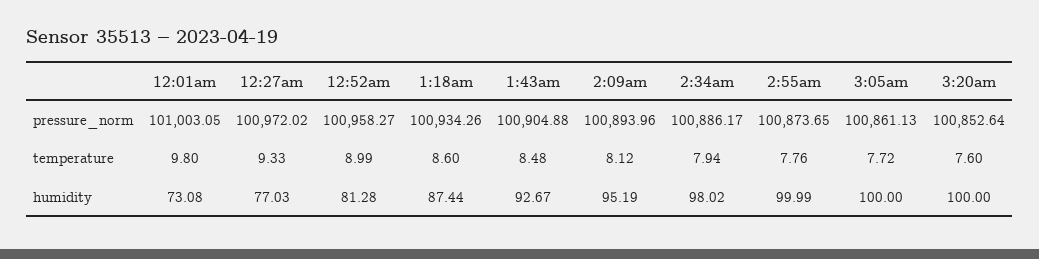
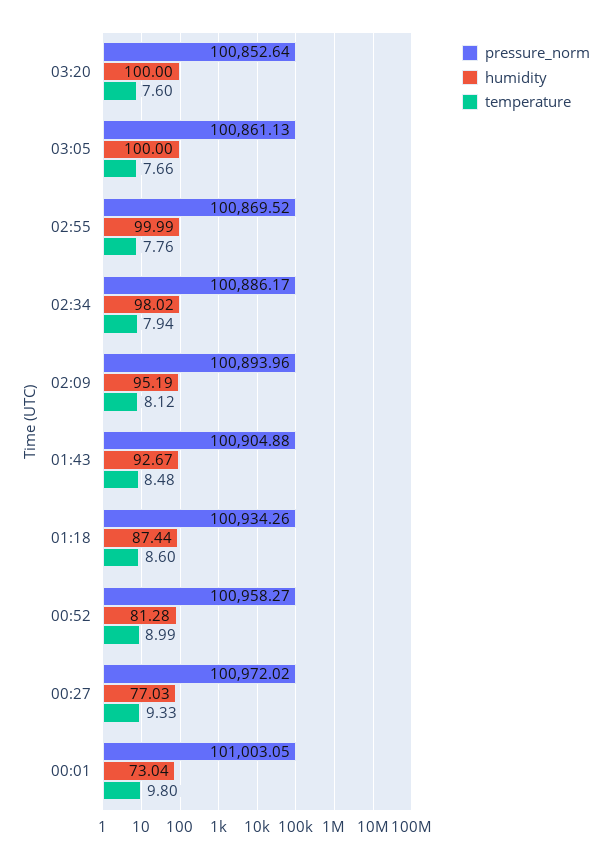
  {
    "pressure_norm": {
      "12:01am": 101003.05,
      "12:27am": 100972.02,
      "12:52am": 100958.27,
      "1:18am": 100934.26,
      "1:43am": 100904.88,
      "2:09am": 100893.96,
      "2:34am": 100886.17,
-     "2:55am": 100873.65,
+     "2:55am": 100869.52,
      "3:05am": 100861.13,
      "3:20am": 100852.64
    },
    "temperature": {
      "12:01am": 9.8,
      "12:27am": 9.33,
      "12:52am": 8.99,
      "1:18am": 8.6,
      "1:43am": 8.48,
      "2:09am": 8.12,
      "2:34am": 7.94,
      "2:55am": 7.76,
-     "3:05am": 7.72,
+     "3:05am": 7.66,
      "3:20am": 7.6
    },
    "humidity": {
-     "12:01am": 73.08,
+     "12:01am": 73.04,
      "12:27am": 77.03,
      "12:52am": 81.28,
      "1:18am": 87.44,
      "1:43am": 92.67,
      "2:09am": 95.19,
      "2:34am": 98.02,
      "2:55am": 99.99,
      "3:05am": 100,
      "3:20am": 100
    }
  }

